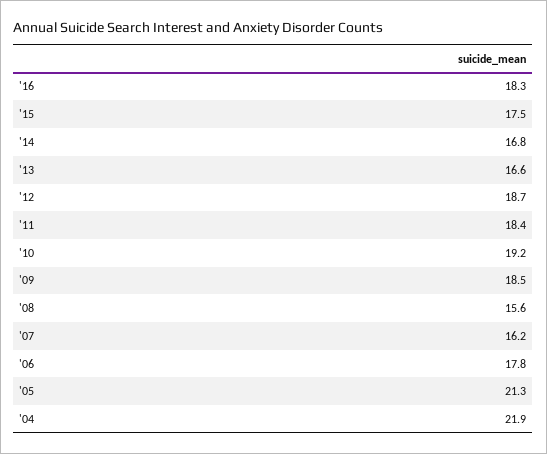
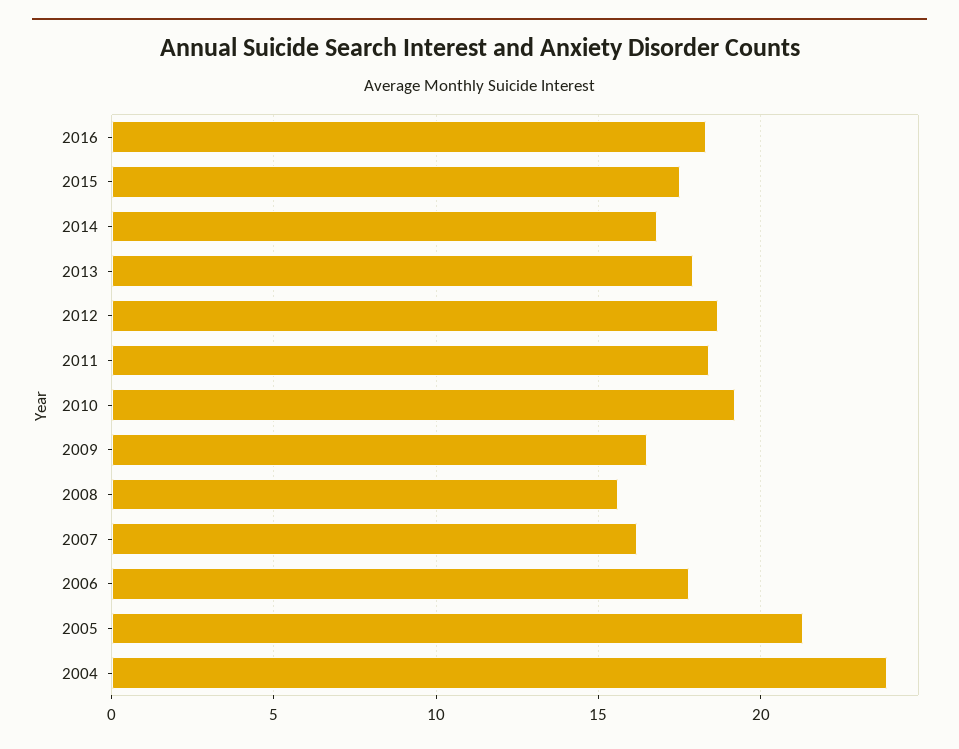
  {
    "'16": 18.3,
    "'15": 17.5,
    "'14": 16.8,
-   "'13": 16.6,
+   "'13": 18,
    "'12": 18.7,
    "'11": 18.4,
    "'10": 19.2,
-   "'09": 18.5,
+   "'09": 16.5,
    "'08": 15.6,
    "'07": 16.2,
    "'06": 17.8,
    "'05": 21.3,
-   "'04": 21.9
+   "'04": 24
  }

